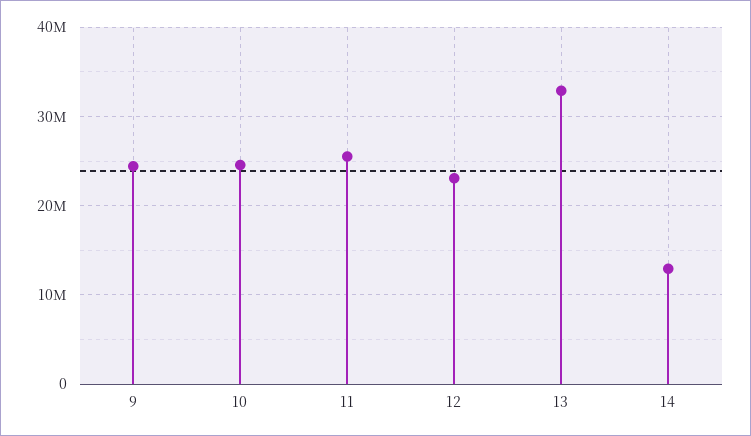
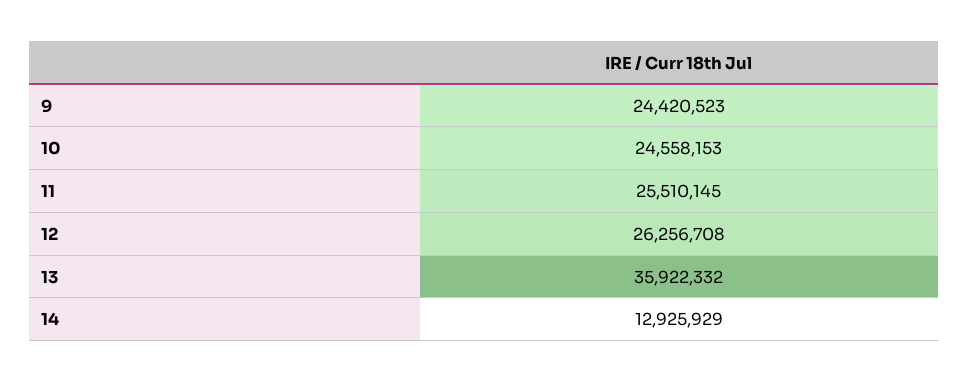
  {
    "9": 24420523,
    "10": 24558153,
    "11": 25510145,
-   "12": 23000000,
+   "12": 26256708,
-   "13": 33000000,
+   "13": 35922332,
    "14": 12925929
  }

